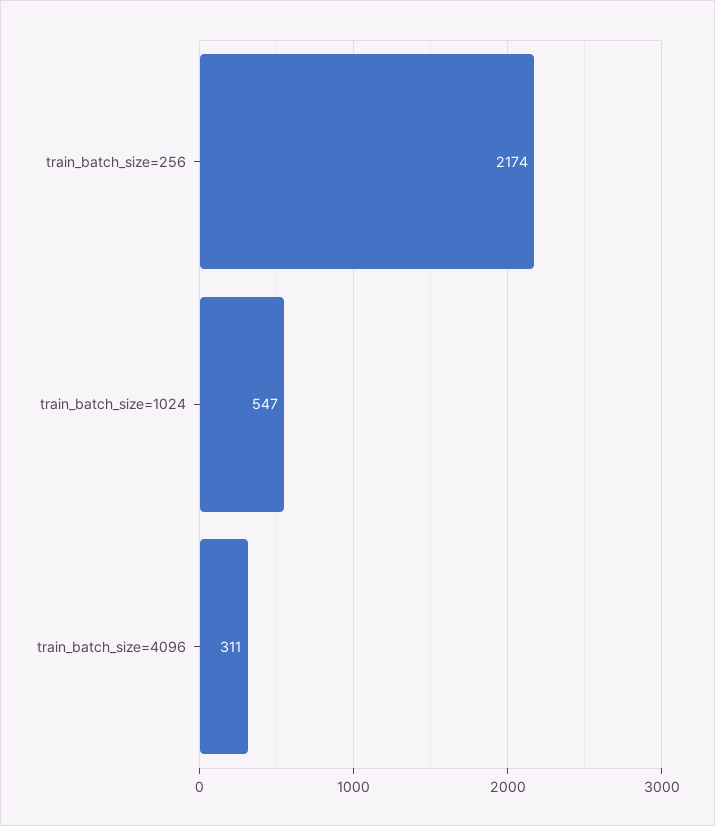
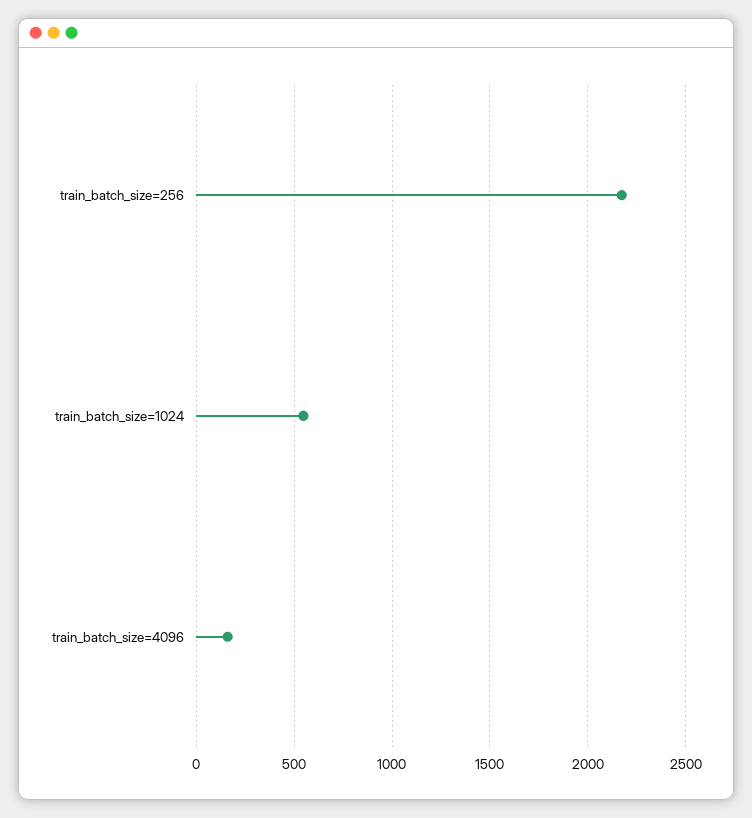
  {
    "train_batch_size=256": 2174,
    "train_batch_size=1024": 547,
-   "train_batch_size=4096": 311
+   "train_batch_size=4096": 150
  }

